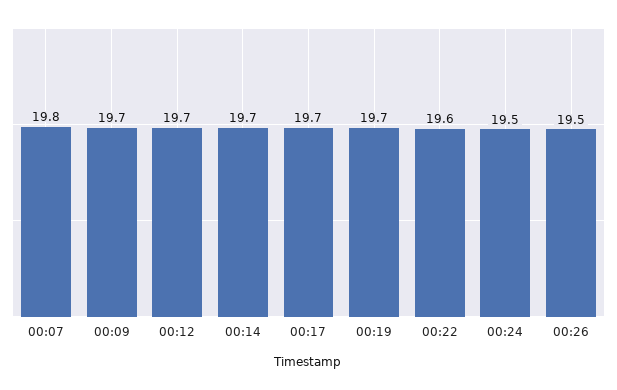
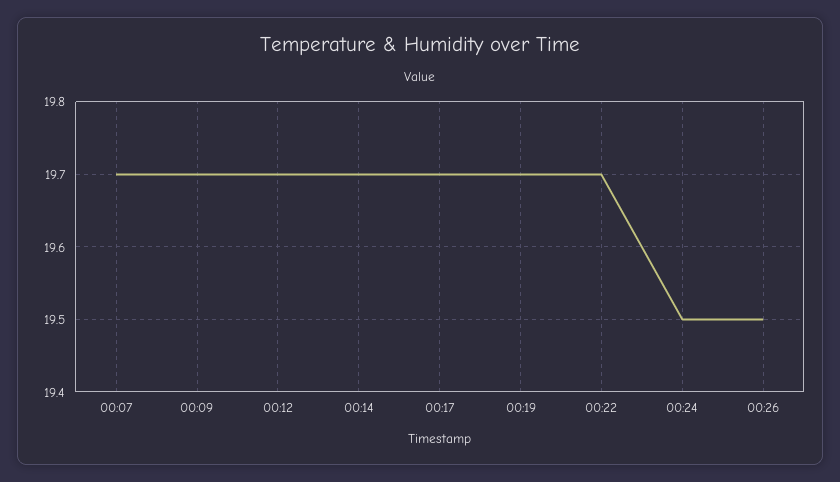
  {
-   "00:07": 19.8,
+   "00:07": 19.7,
    "00:09": 19.7,
    "00:12": 19.7,
    "00:14": 19.7,
    "00:17": 19.7,
    "00:19": 19.7,
-   "00:22": 19.6,
+   "00:22": 19.7,
    "00:24": 19.5,
    "00:26": 19.5
  }

